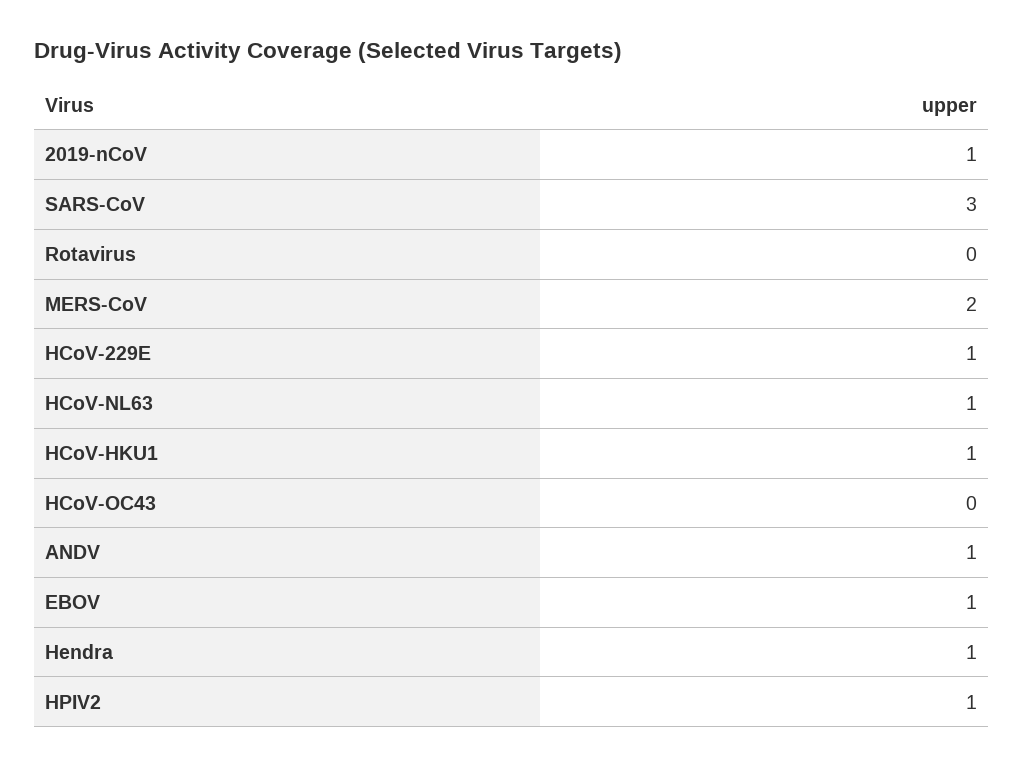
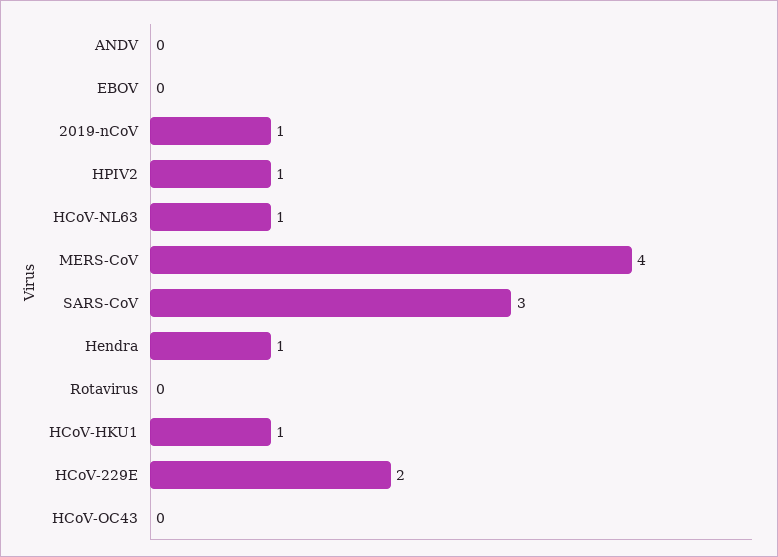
  {
    "2019-nCoV": 1,
    "SARS-CoV": 3,
    "Rotavirus": 0,
-   "MERS-CoV": 2,
+   "MERS-CoV": 4,
-   "HCoV-229E": 1,
+   "HCoV-229E": 2,
    "HCoV-NL63": 1,
    "HCoV-HKU1": 1,
    "HCoV-OC43": 0,
-   "ANDV": 1,
+   "ANDV": 0,
-   "EBOV": 1,
+   "EBOV": 0,
    "Hendra": 1,
    "HPIV2": 1
  }

